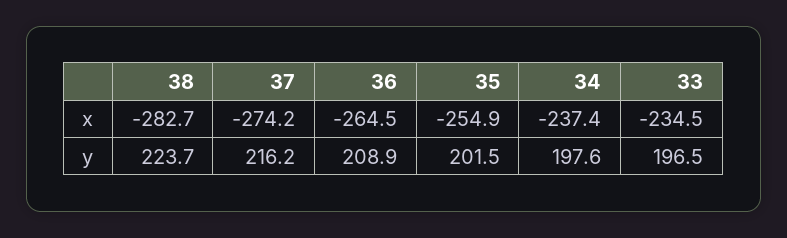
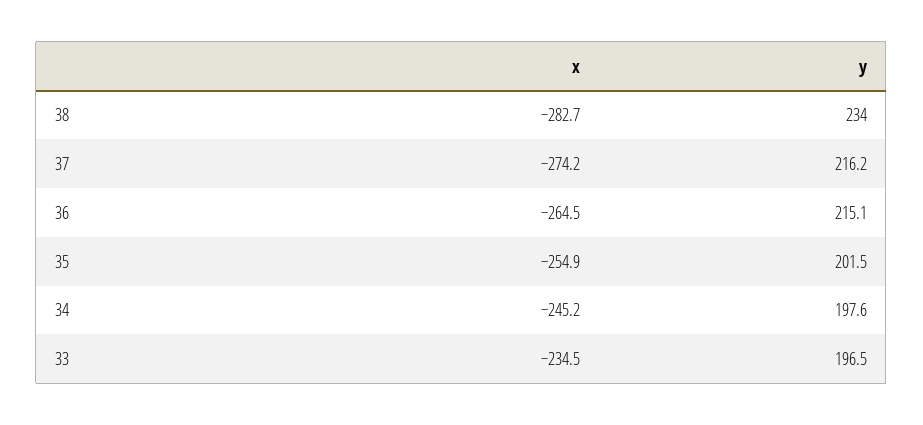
  {
    "38": {
      "x": -282.7,
-     "y": 223.7
+     "y": 234
    },
    "37": {
      "x": -274.2,
      "y": 216.2
    },
    "36": {
      "x": -264.5,
-     "y": 208.9
+     "y": 215.1
    },
    "35": {
      "x": -254.9,
      "y": 201.5
    },
    "34": {
-     "x": -237.4,
+     "x": -245.2,
      "y": 197.6
    },
    "33": {
      "x": -234.5,
      "y": 196.5
    }
  }

